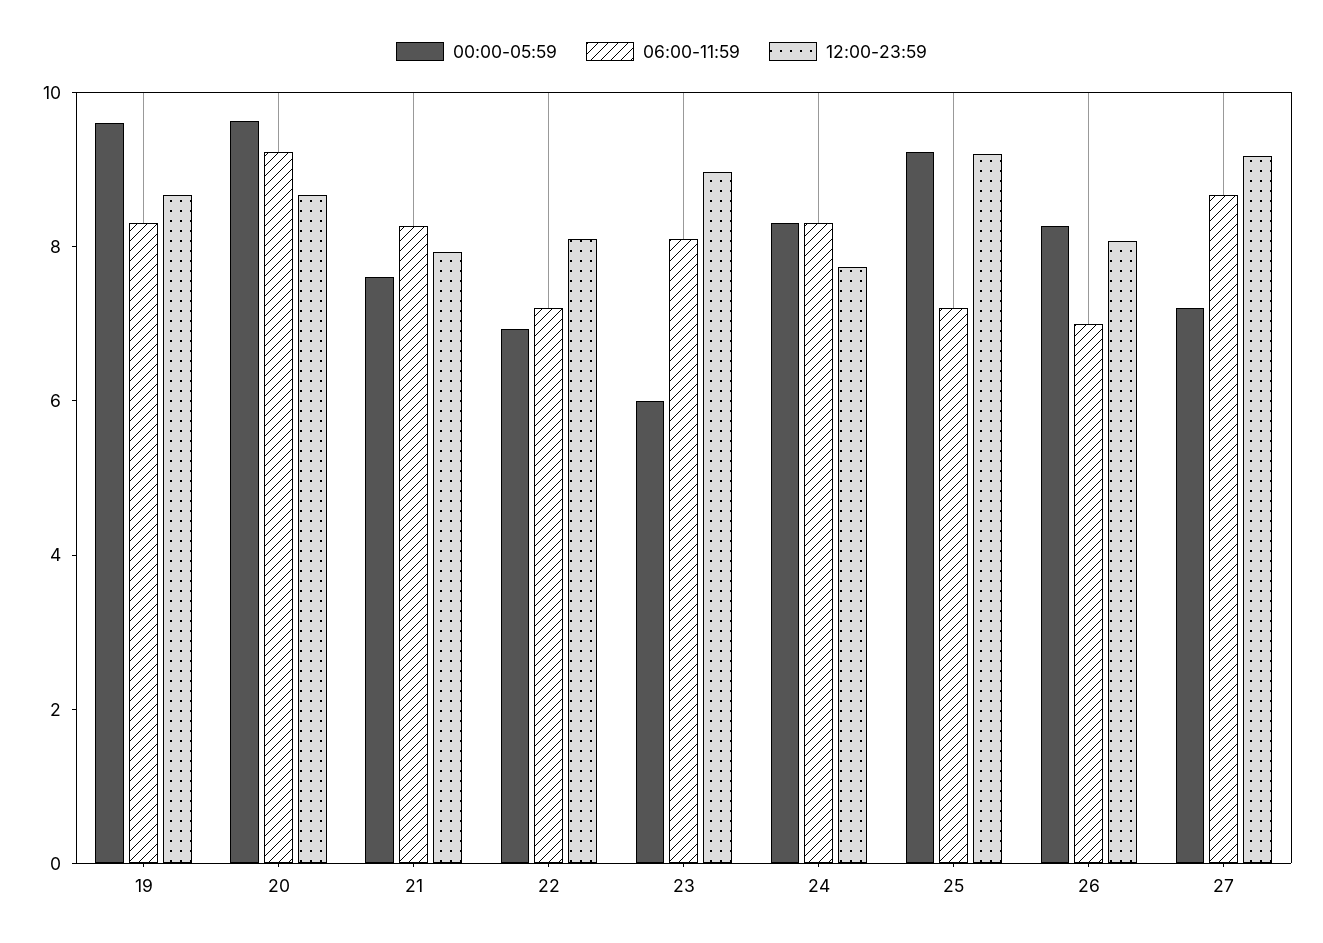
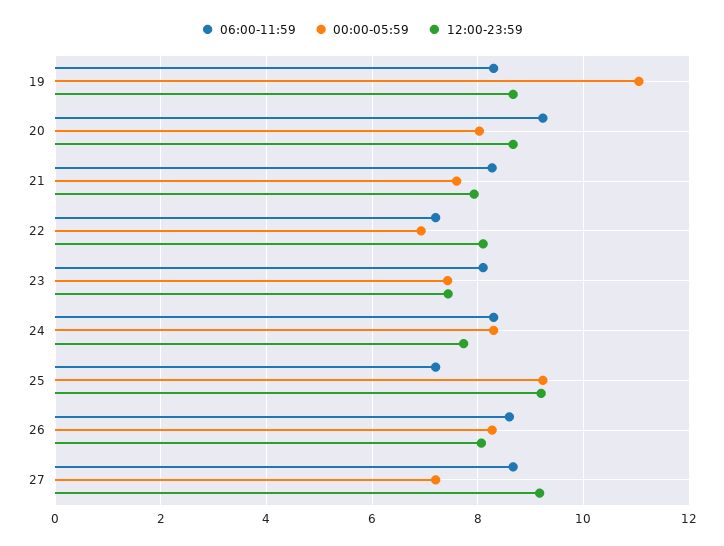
  {
    "00:00-05:59": {
-     "19": 9.5,
+     "19": 11,
-     "20": 9.5,
+     "20": 8,
      "21": 7.6,
      "22": 7,
-     "23": 6,
+     "23": 7.4,
      "24": 8.4,
      "25": 9.2,
      "26": 8.2,
      "27": 7.2
    },
    "06:00-11:59": {
      "19": 8.4,
      "20": 9.2,
      "21": 8.2,
      "22": 7.2,
      "23": 8.2,
      "24": 8.4,
      "25": 7.2,
-     "26": 7,
+     "26": 8.6,
      "27": 8.6
    },
    "12:00-23:59": {
      "19": 8.6,
      "20": 8.6,
      "21": 8,
      "22": 8.2,
-     "23": 9,
+     "23": 7.4,
      "24": 7.8,
      "25": 9.2,
      "26": 8,
      "27": 9.2
    }
  }

